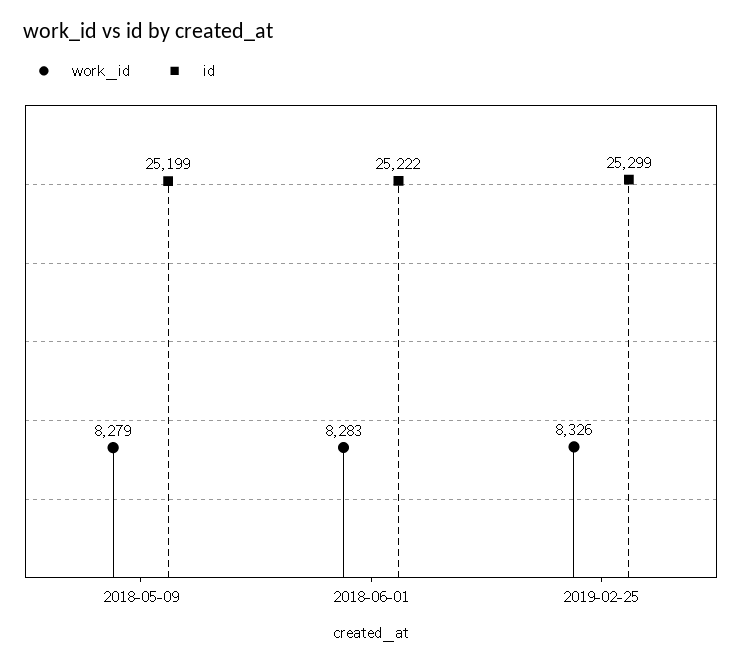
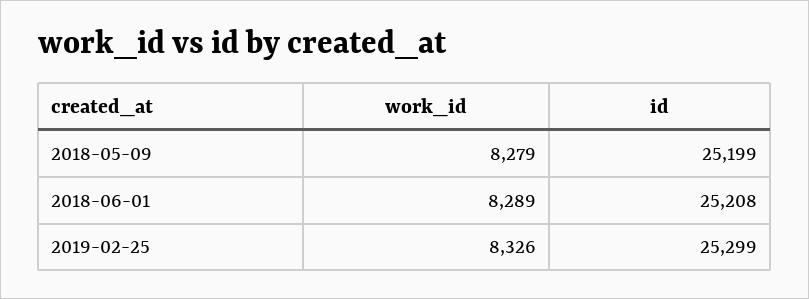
  {
    "work_id": {
      "2018-05-09": 8279,
-     "2018-06-01": 8283,
+     "2018-06-01": 8289,
      "2019-02-25": 8326
    },
    "id": {
      "2018-05-09": 25199,
-     "2018-06-01": 25222,
+     "2018-06-01": 25208,
      "2019-02-25": 25299
    }
  }

